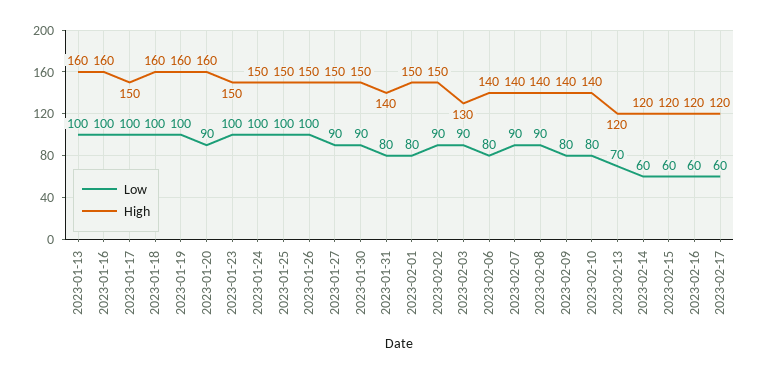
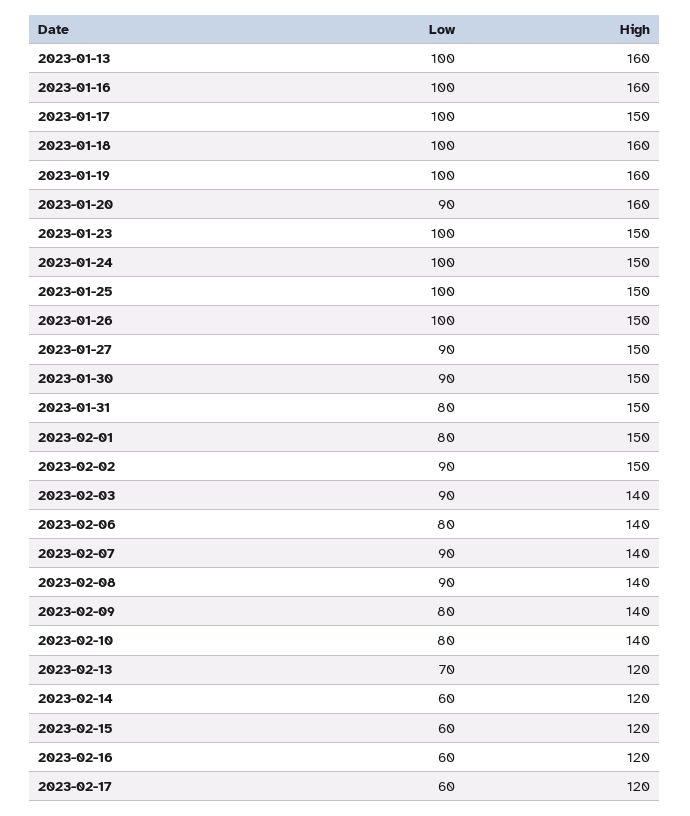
  {
    "Low": {
      "2023-01-13": 100,
      "2023-01-16": 100,
      "2023-01-17": 100,
      "2023-01-18": 100,
      "2023-01-19": 100,
      "2023-01-20": 90,
      "2023-01-23": 100,
      "2023-01-24": 100,
      "2023-01-25": 100,
      "2023-01-26": 100,
      "2023-01-27": 90,
      "2023-01-30": 90,
      "2023-01-31": 80,
      "2023-02-01": 80,
      "2023-02-02": 90,
      "2023-02-03": 90,
      "2023-02-06": 80,
      "2023-02-07": 90,
      "2023-02-08": 90,
      "2023-02-09": 80,
      "2023-02-10": 80,
      "2023-02-13": 70,
      "2023-02-14": 60,
      "2023-02-15": 60,
      "2023-02-16": 60,
      "2023-02-17": 60
    },
    "High": {
      "2023-01-13": 160,
      "2023-01-16": 160,
      "2023-01-17": 150,
      "2023-01-18": 160,
      "2023-01-19": 160,
      "2023-01-20": 160,
      "2023-01-23": 150,
      "2023-01-24": 150,
      "2023-01-25": 150,
      "2023-01-26": 150,
      "2023-01-27": 150,
      "2023-01-30": 150,
-     "2023-01-31": 140,
+     "2023-01-31": 150,
      "2023-02-01": 150,
      "2023-02-02": 150,
-     "2023-02-03": 130,
+     "2023-02-03": 140,
      "2023-02-06": 140,
      "2023-02-07": 140,
      "2023-02-08": 140,
      "2023-02-09": 140,
      "2023-02-10": 140,
      "2023-02-13": 120,
      "2023-02-14": 120,
      "2023-02-15": 120,
      "2023-02-16": 120,
      "2023-02-17": 120
    }
  }

